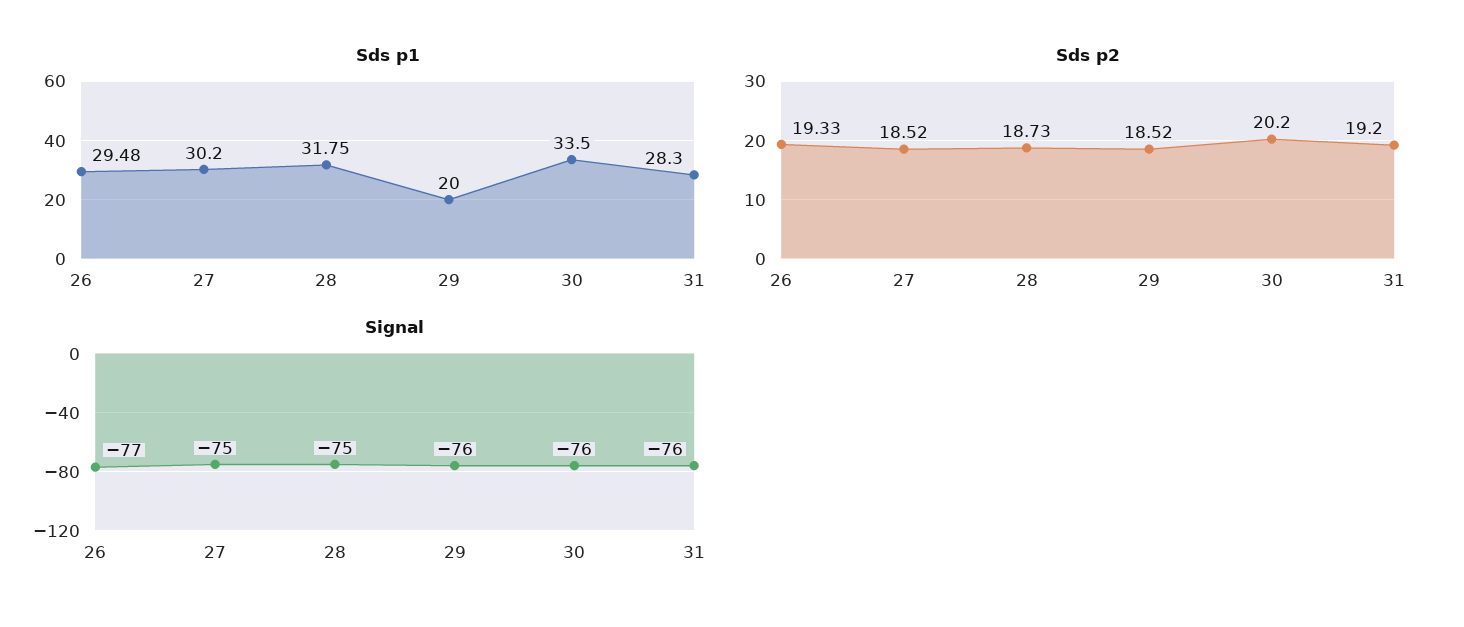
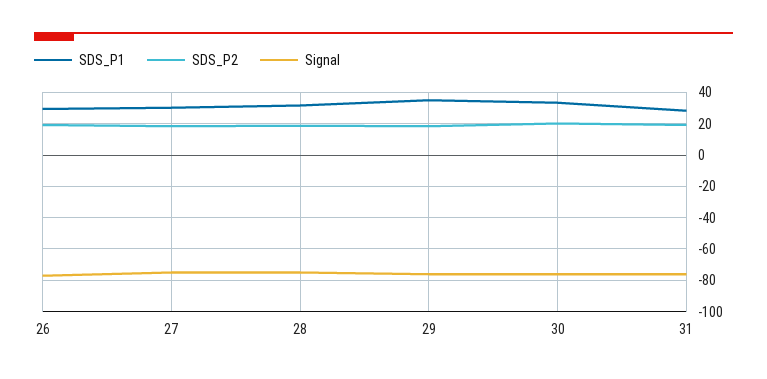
  {
    "Sds p1": {
      "26": 29.48,
      "27": 30.2,
      "28": 31.75,
-     "29": 20,
+     "29": 35,
      "30": 33.5,
      "31": 28.3
    },
    "Sds p2": {
      "26": 19.33,
      "27": 18.52,
      "28": 18.73,
      "29": 18.52,
      "30": 20.2,
      "31": 19.2
    },
    "Signal": {
      "26": -77,
      "27": -75,
      "28": -75,
      "29": -76,
      "30": -76,
      "31": -76
    }
  }

